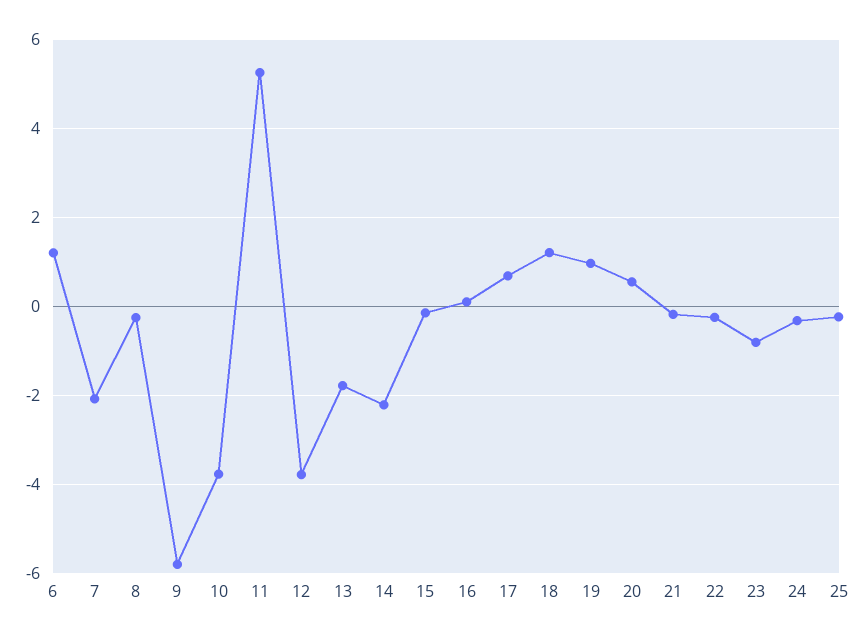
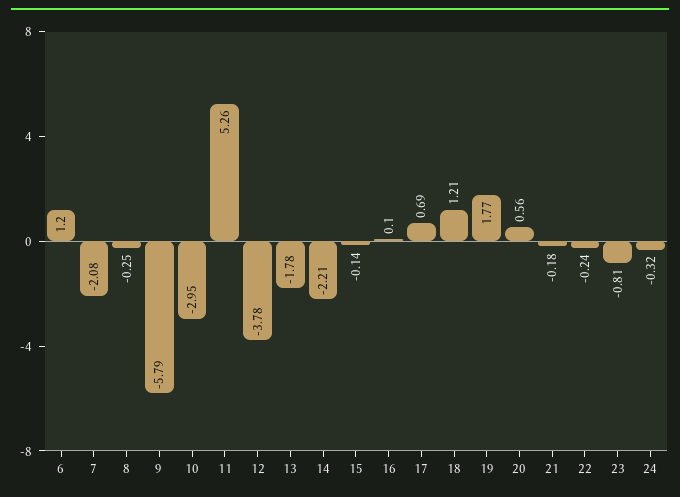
  {
    "6": 1.2,
    "7": -2.08,
    "8": -0.25,
    "9": -5.79,
-   "10": -3.8,
+   "10": -2.95,
    "11": 5.26,
    "12": -3.78,
    "13": -1.78,
    "14": -2.21,
    "15": -0.14,
    "16": 0.1,
    "17": 0.69,
    "18": 1.21,
-   "19": 1,
+   "19": 1.77,
    "20": 0.56,
    "21": -0.18,
    "22": -0.24,
    "23": -0.81,
-   "24": -0.32,
+   "24": -0.32
-   "25": -0.2
  }

